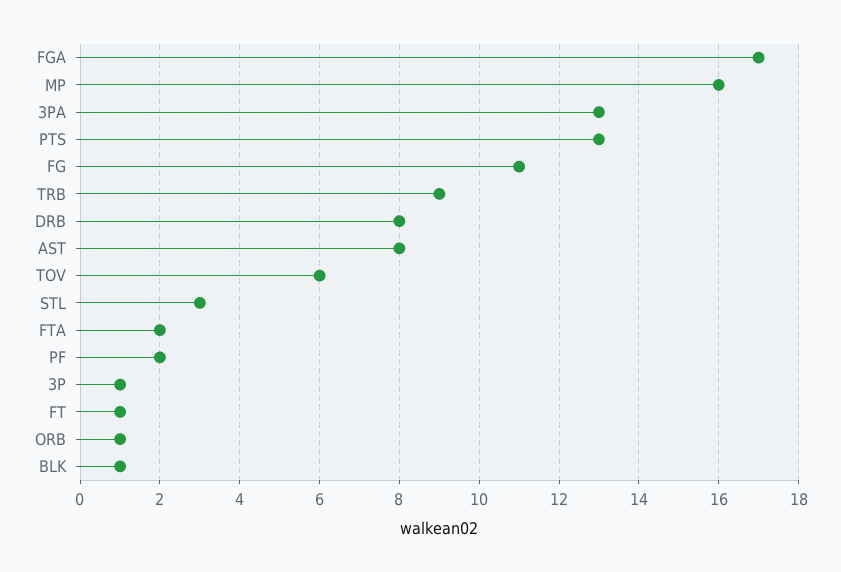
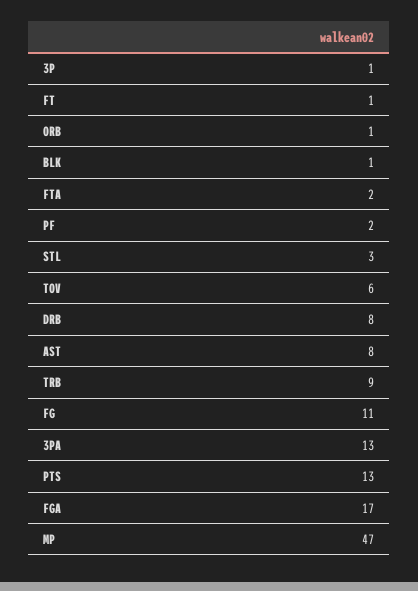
  {
    "FGA": 17,
-   "MP": 16,
+   "MP": 47,
    "3PA": 13,
    "PTS": 13,
    "FG": 11,
    "TRB": 9,
    "DRB": 8,
    "AST": 8,
    "TOV": 6,
    "STL": 3,
    "FTA": 2,
    "PF": 2,
    "3P": 1,
    "FT": 1,
    "ORB": 1,
    "BLK": 1
  }

